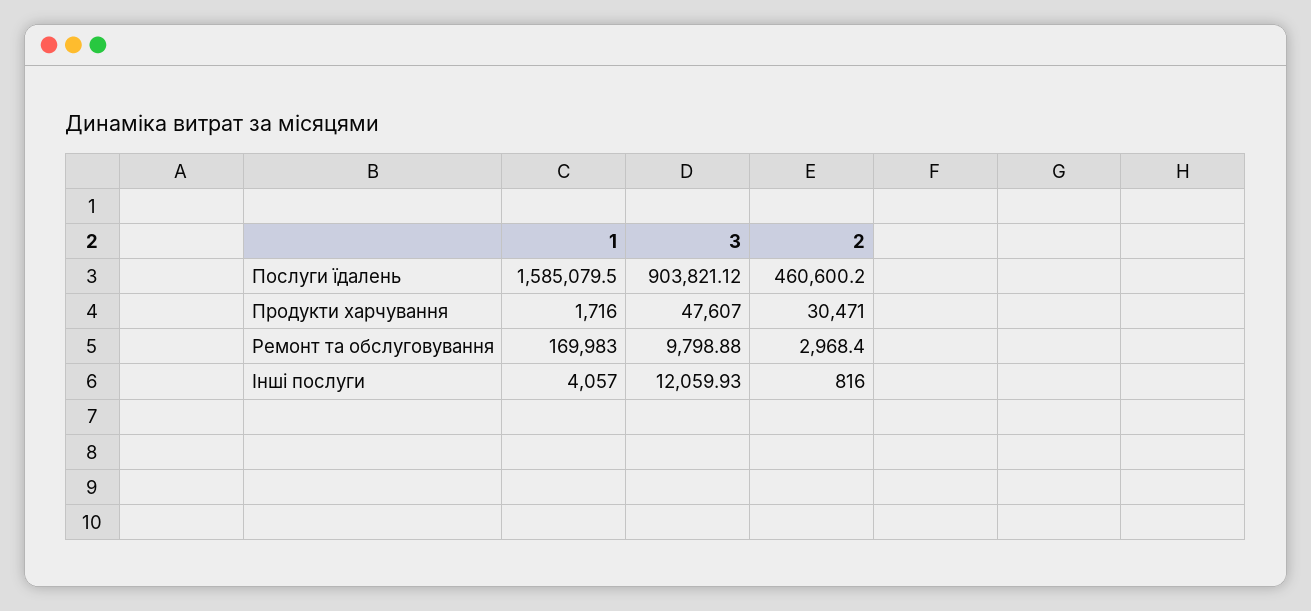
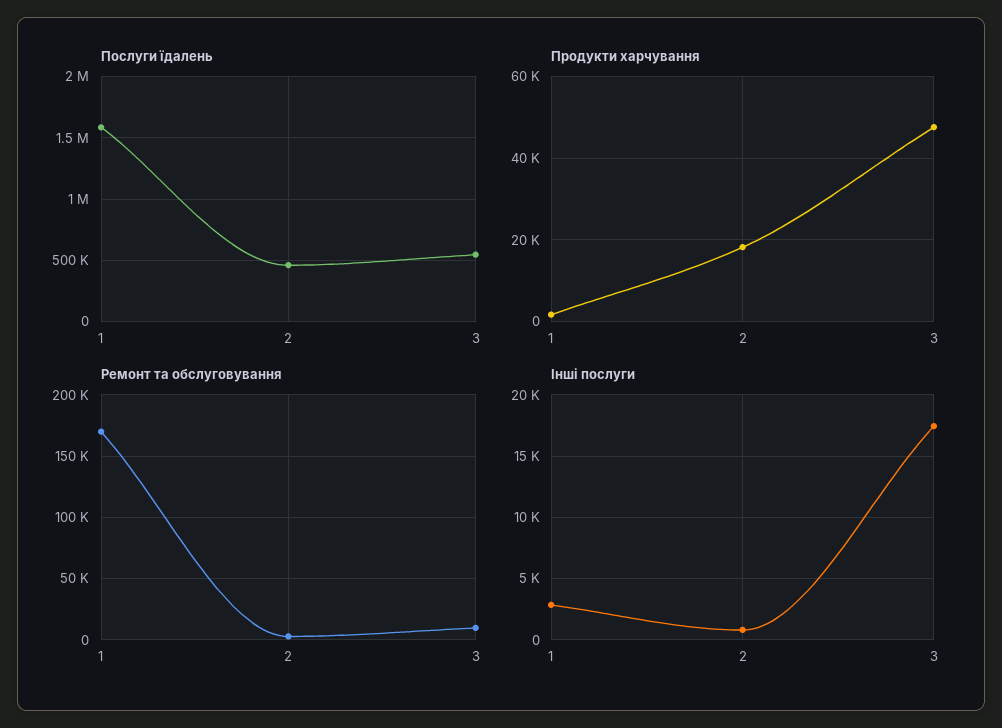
  {
    "Послуги їдалень": {
      "1": 1585079.5,
-     "3": 903821.12,
+     "3": 550000,
      "2": 460600.2
    },
    "Продукти харчування": {
      "1": 1716,
      "3": 47607,
-     "2": 30471
+     "2": 18000
    },
    "Ремонт та обслуговування": {
      "1": 169983,
      "3": 9798.88,
      "2": 2968.4
    },
    "Інші послуги": {
-     "1": 4057,
+     "1": 3000,
-     "3": 12059.93,
+     "3": 17500,
      "2": 816
    }
  }

